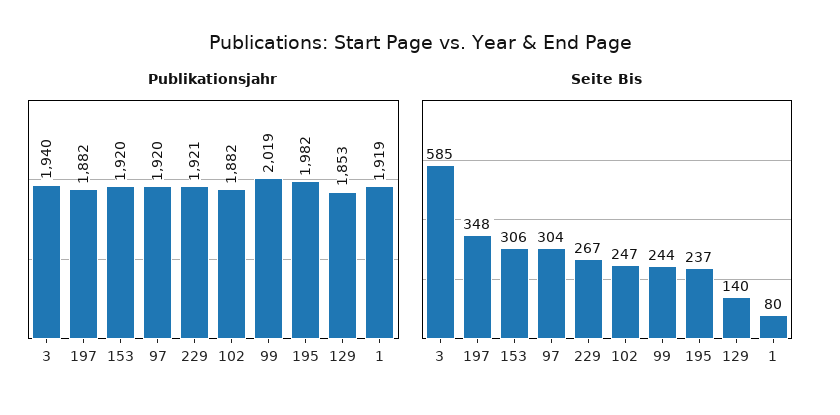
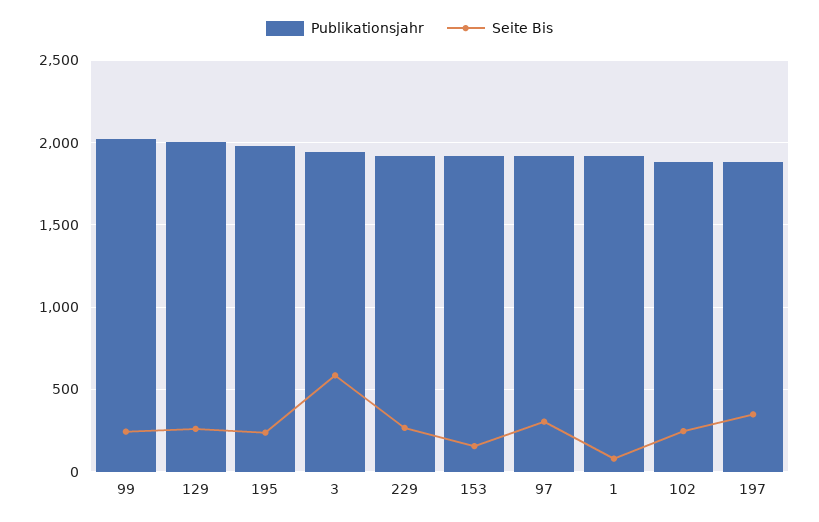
  {
    "Publikationsjahr": {
      "3": 1940,
      "197": 1882,
      "153": 1920,
      "97": 1920,
      "229": 1921,
      "102": 1882,
      "99": 2019,
      "195": 1982,
-     "129": 1853,
+     "129": 2000,
      "1": 1919
    },
    "Seite Bis": {
      "3": 585,
      "197": 348,
-     "153": 306,
+     "153": 150,
      "97": 304,
      "229": 267,
      "102": 247,
      "99": 244,
      "195": 237,
-     "129": 140,
+     "129": 250,
      "1": 80
    }
  }

